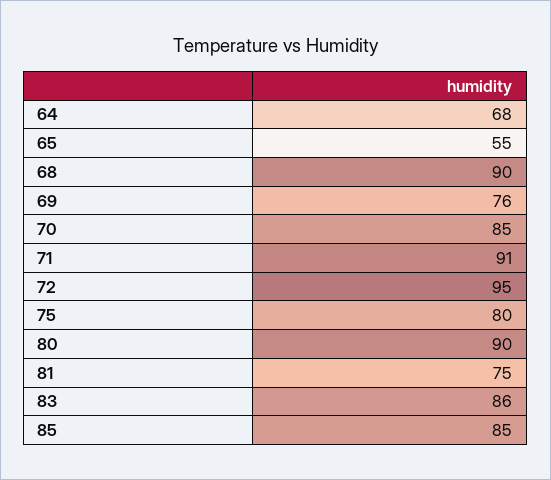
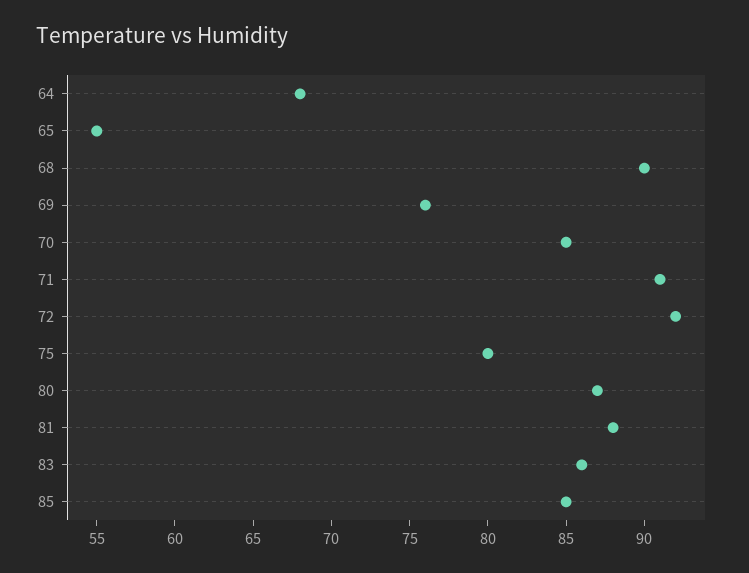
  {
    "64": 68,
    "65": 55,
    "68": 90,
    "69": 76,
    "70": 85,
    "71": 91,
-   "72": 95,
+   "72": 92,
    "75": 80,
-   "80": 90,
+   "80": 87,
-   "81": 75,
+   "81": 88,
    "83": 86,
    "85": 85
  }

